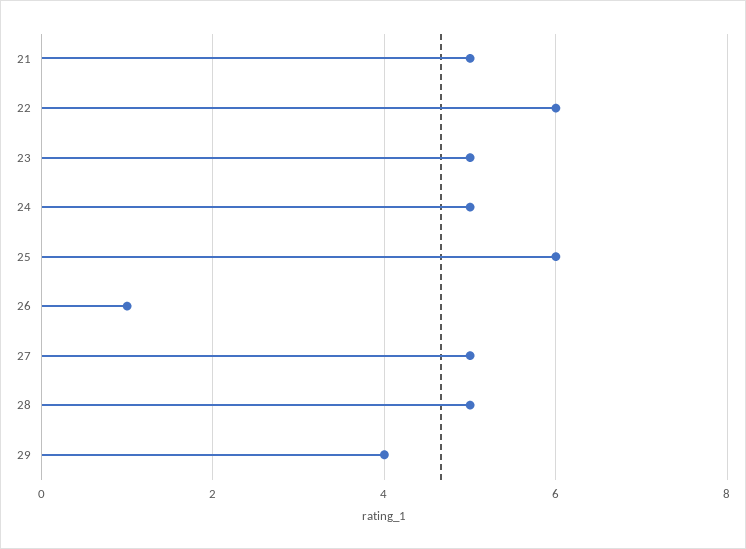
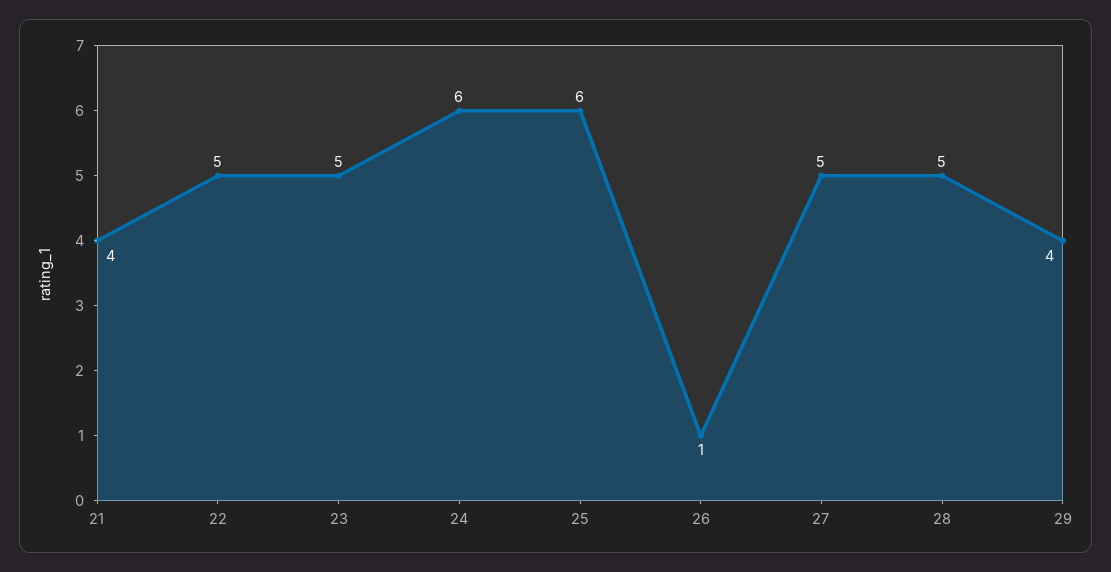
  {
-   "21": 5,
+   "21": 4,
-   "22": 6,
+   "22": 5,
    "23": 5,
-   "24": 5,
+   "24": 6,
    "25": 6,
    "26": 1,
    "27": 5,
    "28": 5,
    "29": 4
  }

